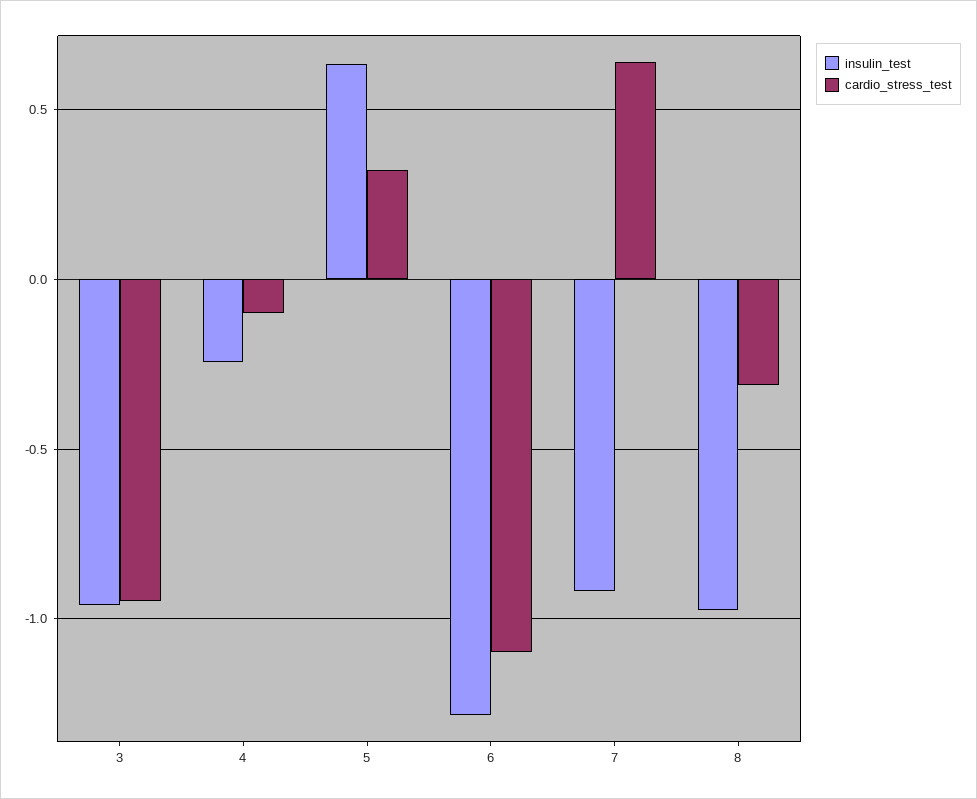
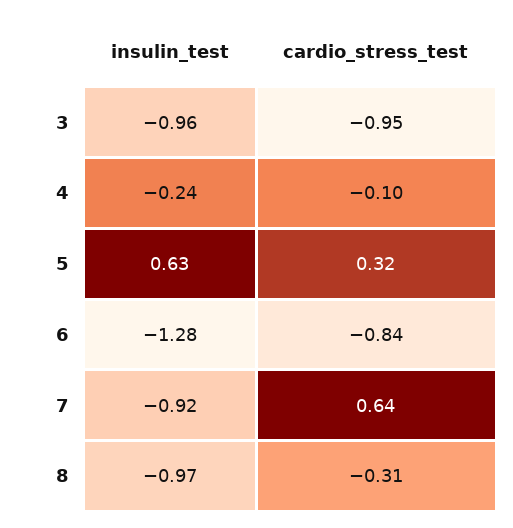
  {
    "insulin_test": {
      "3": -0.96,
      "4": -0.24,
      "5": 0.63,
      "6": -1.28,
      "7": -0.92,
      "8": -0.97
    },
    "cardio_stress_test": {
      "3": -0.95,
      "4": -0.1,
      "5": 0.32,
-     "6": -1.1,
+     "6": -0.84,
      "7": 0.64,
      "8": -0.31
    }
  }

